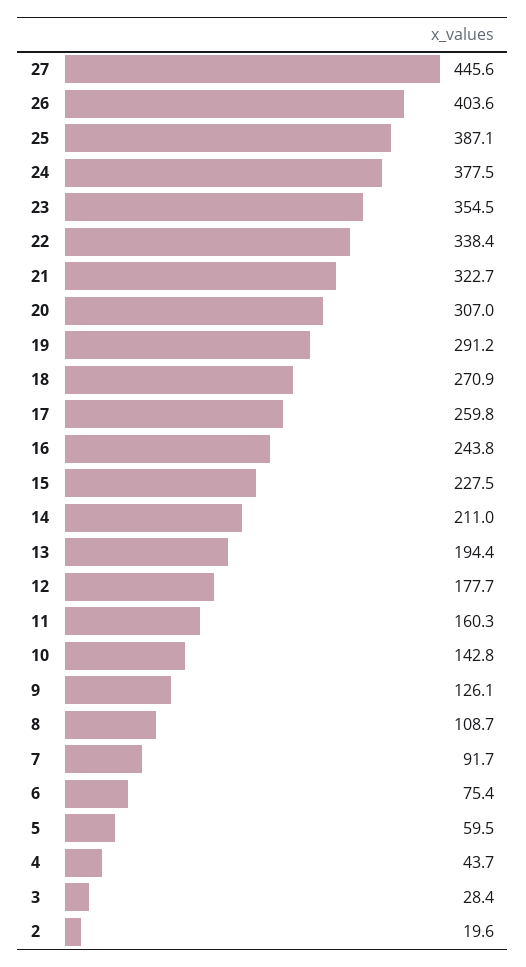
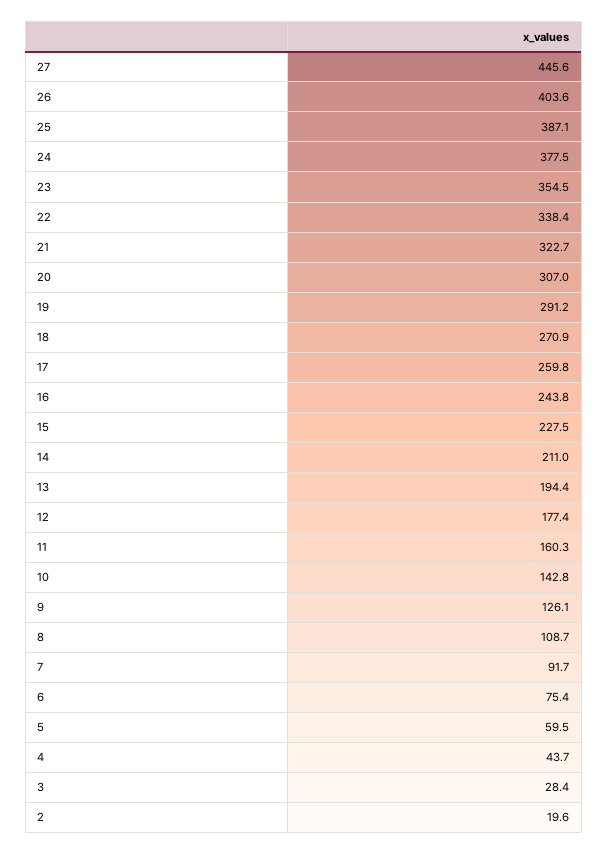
  {
    "27": 445.6,
    "26": 403.6,
    "25": 387.1,
    "24": 377.5,
    "23": 354.5,
    "22": 338.4,
    "21": 322.7,
    "20": 307,
    "19": 291.2,
    "18": 270.9,
    "17": 259.8,
    "16": 243.8,
    "15": 227.5,
    "14": 211,
    "13": 194.4,
-   "12": 177.7,
+   "12": 177.4,
    "11": 160.3,
    "10": 142.8,
    "9": 126.1,
    "8": 108.7,
    "7": 91.7,
    "6": 75.4,
    "5": 59.5,
    "4": 43.7,
    "3": 28.4,
    "2": 19.6
  }

